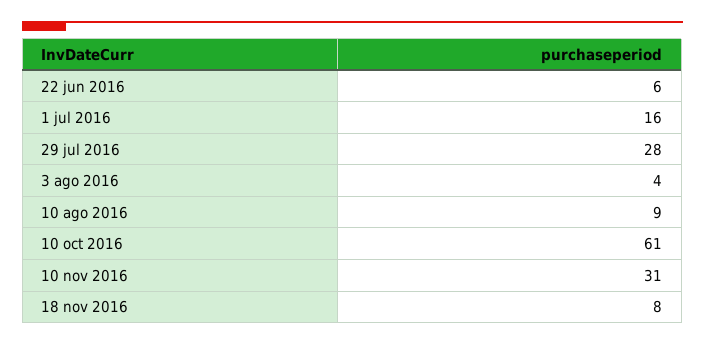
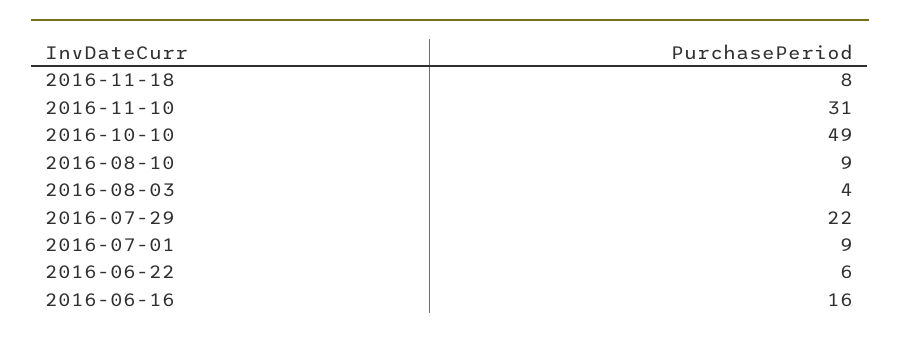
  {
    "22 jun 2016": 6,
-   "1 jul 2016": 16,
+   "1 jul 2016": 9,
-   "29 jul 2016": 28,
+   "29 jul 2016": 22,
    "3 ago 2016": 4,
    "10 ago 2016": 9,
-   "10 oct 2016": 61,
+   "10 oct 2016": 49,
    "10 nov 2016": 31,
-   "18 nov 2016": 8
+   "18 nov 2016": 8,
+   "2016-06-16": 16
  }

